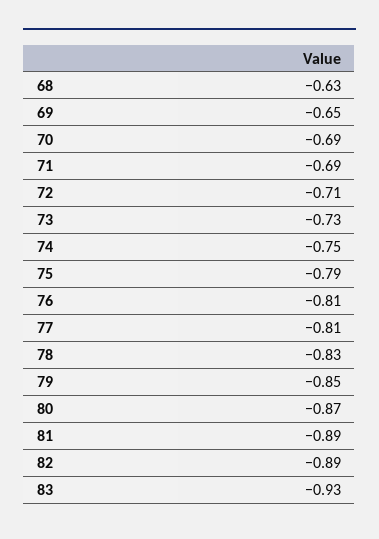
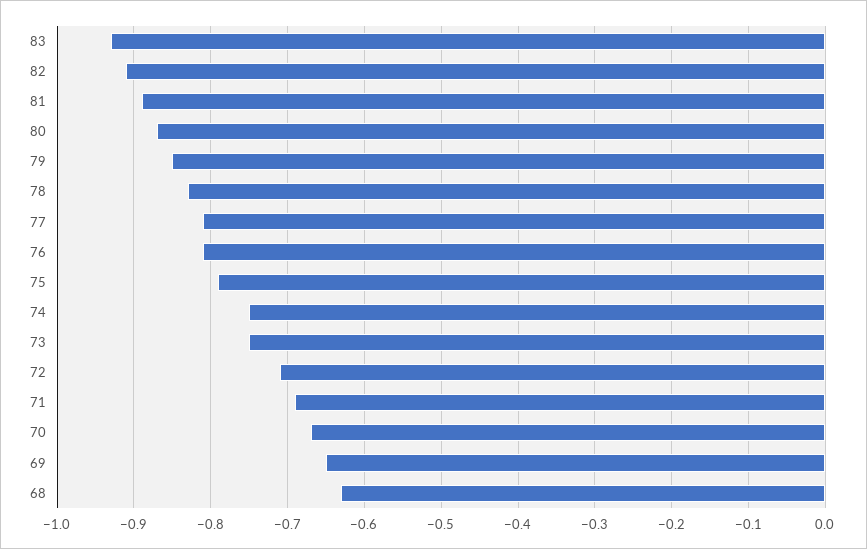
  {
    "68": -0.63,
    "69": -0.65,
-   "70": -0.69,
+   "70": -0.67,
    "71": -0.69,
    "72": -0.71,
-   "73": -0.73,
+   "73": -0.75,
    "74": -0.75,
    "75": -0.79,
    "76": -0.81,
    "77": -0.81,
    "78": -0.83,
    "79": -0.85,
    "80": -0.87,
    "81": -0.89,
-   "82": -0.89,
+   "82": -0.91,
    "83": -0.93
  }

